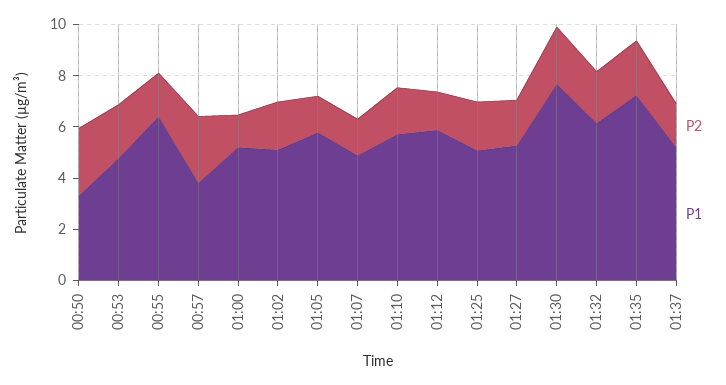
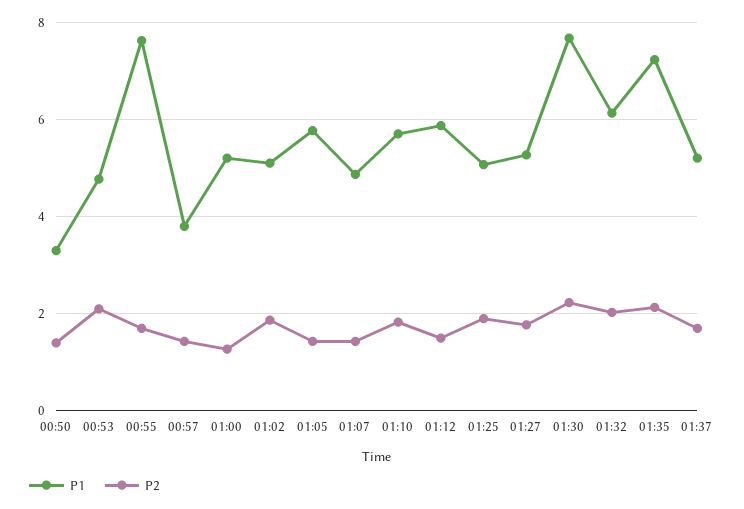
  {
    "P2": {
-     "00:50": 2.5,
+     "00:50": 1.4,
      "00:53": 2.2,
      "00:55": 1.8,
-     "00:57": 2.5,
+     "00:57": 1.4,
      "01:00": 1.2,
      "01:02": 1.8,
      "01:05": 1.4,
      "01:07": 1.4,
      "01:10": 1.8,
      "01:12": 1.6,
      "01:25": 2,
      "01:27": 1.8,
      "01:30": 2.2,
      "01:32": 2,
      "01:35": 2.2,
      "01:37": 1.8
    },
    "P1": {
      "00:50": 3.4,
      "00:53": 4.8,
-     "00:55": 6.5,
+     "00:55": 7.6,
      "00:57": 3.8,
      "01:00": 5.2,
      "01:02": 5.2,
      "01:05": 5.8,
      "01:07": 4.8,
      "01:10": 5.8,
      "01:12": 5.8,
      "01:25": 5,
      "01:27": 5.2,
      "01:30": 7.6,
      "01:32": 6.2,
      "01:35": 7.2,
      "01:37": 5.2
    }
  }

